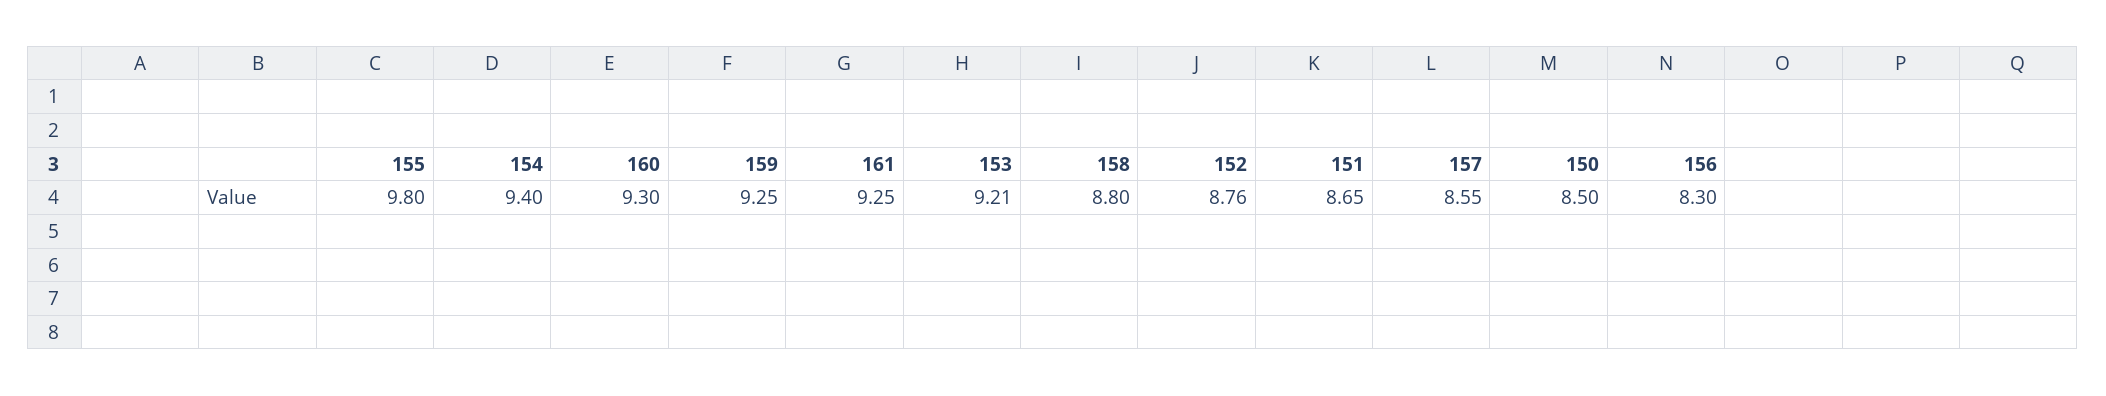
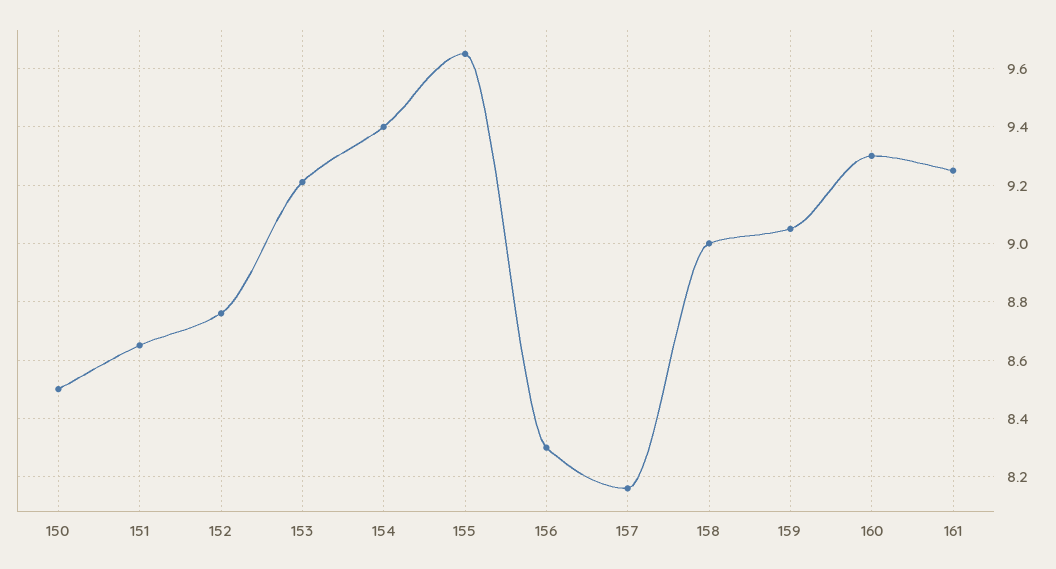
  {
-   "155": 9.8,
+   "155": 9.65,
    "154": 9.4,
    "160": 9.3,
-   "159": 9.25,
+   "159": 9.05,
    "161": 9.25,
    "153": 9.21,
-   "158": 8.8,
+   "158": 9,
    "152": 8.76,
    "151": 8.65,
-   "157": 8.55,
+   "157": 8.15,
    "150": 8.5,
    "156": 8.3
  }

